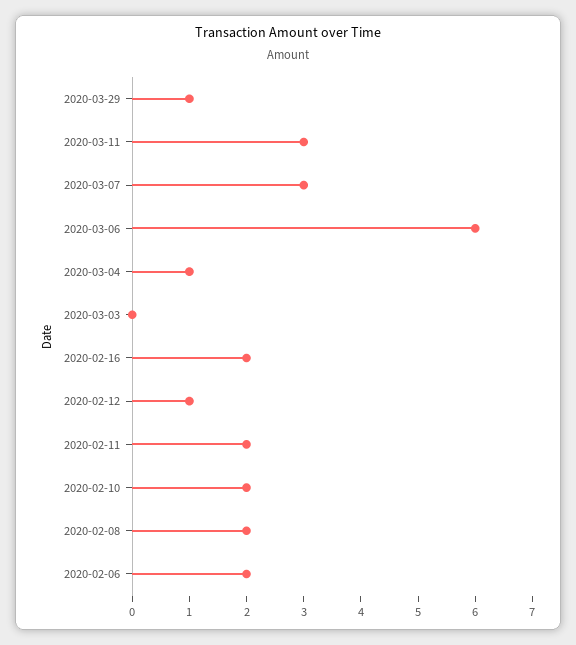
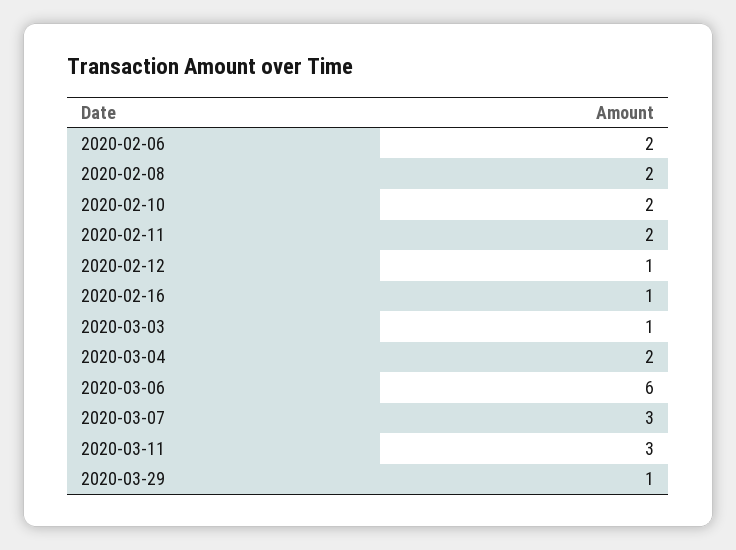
  {
    "2020-03-29": 1,
    "2020-03-11": 3,
    "2020-03-07": 3,
    "2020-03-06": 6,
-   "2020-03-04": 1,
+   "2020-03-04": 2,
-   "2020-03-03": 0,
+   "2020-03-03": 1,
-   "2020-02-16": 2,
+   "2020-02-16": 1,
    "2020-02-12": 1,
    "2020-02-11": 2,
    "2020-02-10": 2,
    "2020-02-08": 2,
    "2020-02-06": 2
  }

